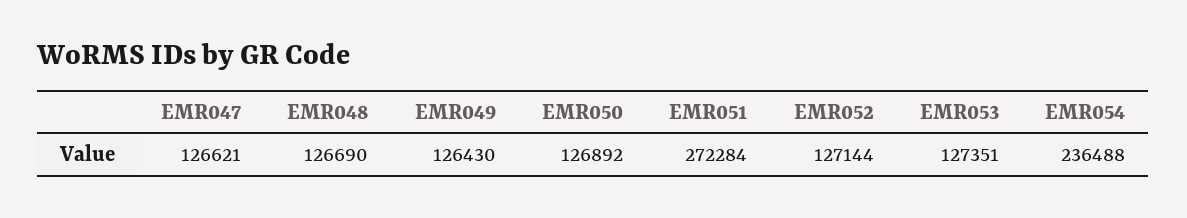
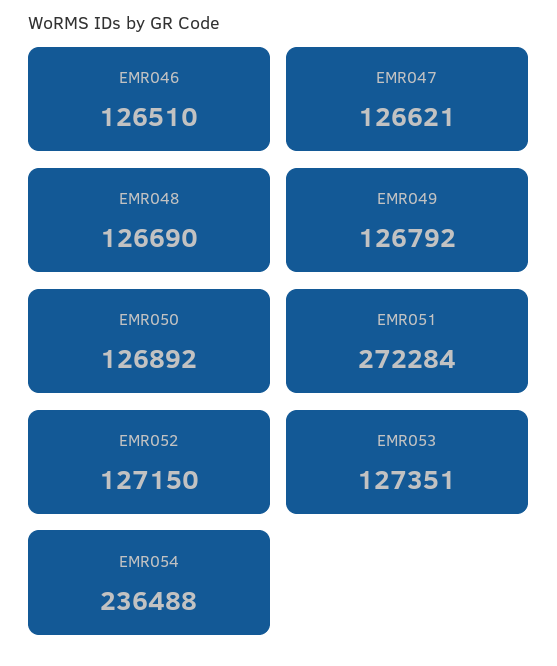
  {
    "EMR047": 126621,
    "EMR048": 126690,
-   "EMR049": 126430,
+   "EMR049": 126792,
    "EMR050": 126892,
    "EMR051": 272284,
-   "EMR052": 127144,
+   "EMR052": 127150,
    "EMR053": 127351,
-   "EMR054": 236488
+   "EMR054": 236488,
+   "EMR046": 126510
  }

